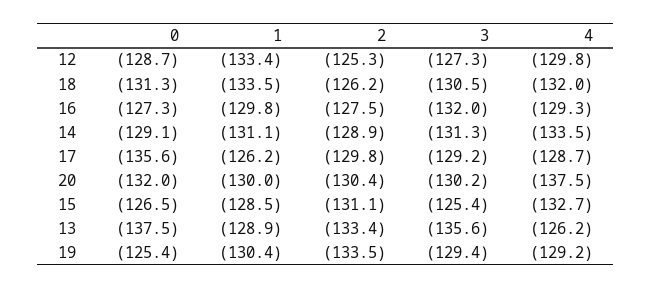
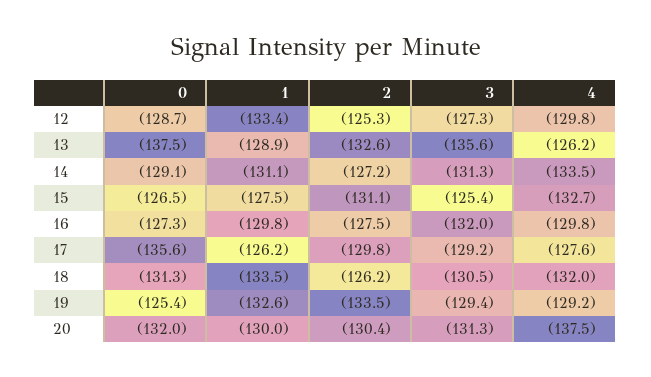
  {
    "0": {
      "12": -128.7,
      "18": -131.3,
      "16": -127.3,
      "14": -129.1,
      "17": -135.6,
      "20": -132,
      "15": -126.5,
      "13": -137.5,
      "19": -125.4
    },
    "1": {
      "12": -133.4,
      "18": -133.5,
      "16": -129.8,
      "14": -131.1,
      "17": -126.2,
      "20": -130,
-     "15": -128.5,
+     "15": -127.5,
      "13": -128.9,
-     "19": -130.4
+     "19": -132.6
    },
    "2": {
      "12": -125.3,
      "18": -126.2,
      "16": -127.5,
-     "14": -128.9,
+     "14": -127.2,
      "17": -129.8,
      "20": -130.4,
      "15": -131.1,
-     "13": -133.4,
+     "13": -132.6,
      "19": -133.5
    },
    "3": {
      "12": -127.3,
      "18": -130.5,
      "16": -132,
      "14": -131.3,
      "17": -129.2,
-     "20": -130.2,
+     "20": -131.3,
      "15": -125.4,
      "13": -135.6,
      "19": -129.4
    },
    "4": {
      "12": -129.8,
      "18": -132,
-     "16": -129.3,
+     "16": -129.8,
      "14": -133.5,
-     "17": -128.7,
+     "17": -127.6,
      "20": -137.5,
      "15": -132.7,
      "13": -126.2,
      "19": -129.2
    }
  }

